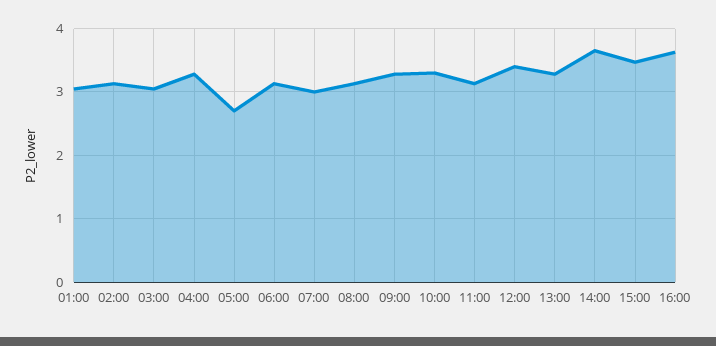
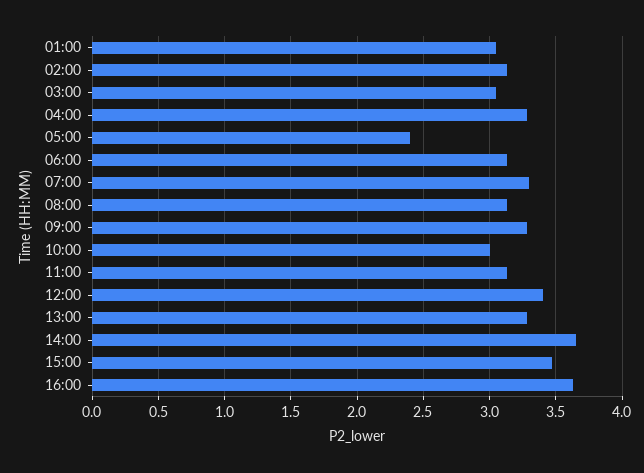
  {
    "01:00": 3.05,
    "02:00": 3.15,
    "03:00": 3.05,
    "04:00": 3.3,
-   "05:00": 2.7,
+   "05:00": 2.4,
    "06:00": 3.15,
-   "07:00": 3,
+   "07:00": 3.3,
    "08:00": 3.15,
    "09:00": 3.3,
-   "10:00": 3.3,
+   "10:00": 3,
    "11:00": 3.15,
    "12:00": 3.4,
    "13:00": 3.3,
    "14:00": 3.65,
    "15:00": 3.45,
    "16:00": 3.65
  }

